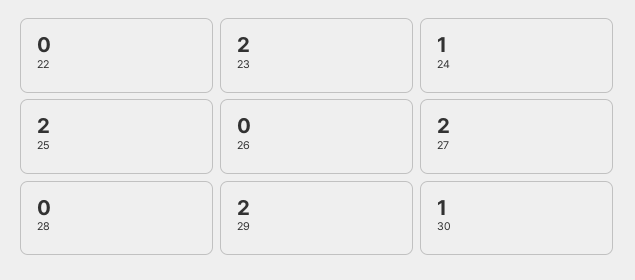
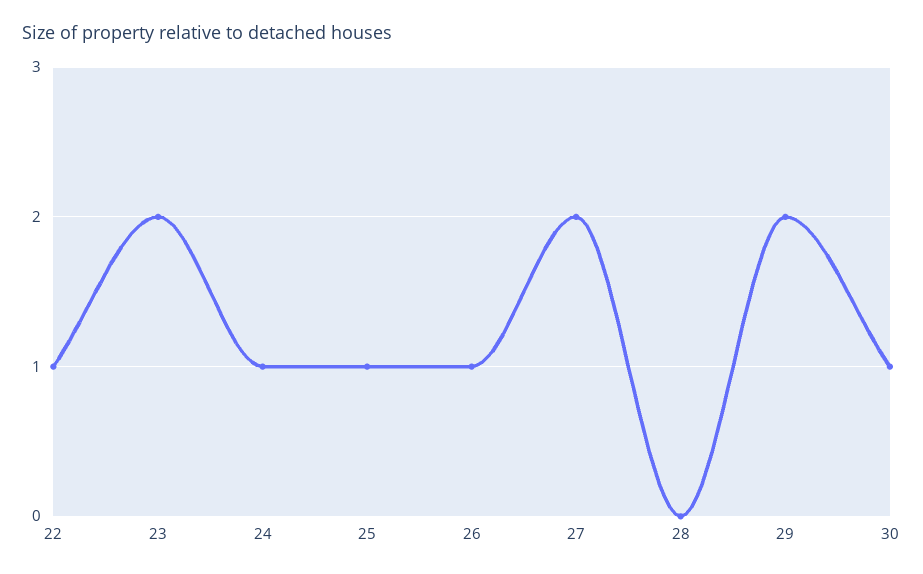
  {
-   "22": 0,
+   "22": 1,
    "23": 2,
    "24": 1,
-   "25": 2,
+   "25": 1,
-   "26": 0,
+   "26": 1,
    "27": 2,
    "28": 0,
    "29": 2,
    "30": 1
  }

